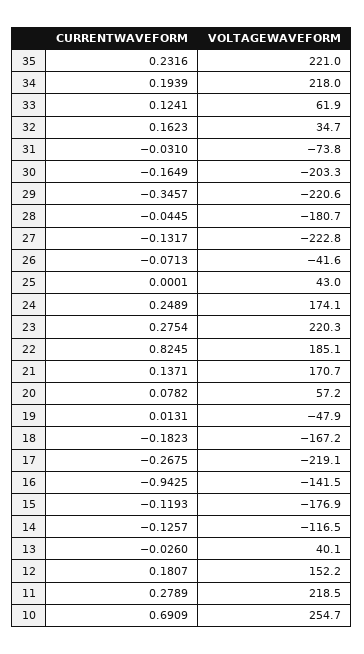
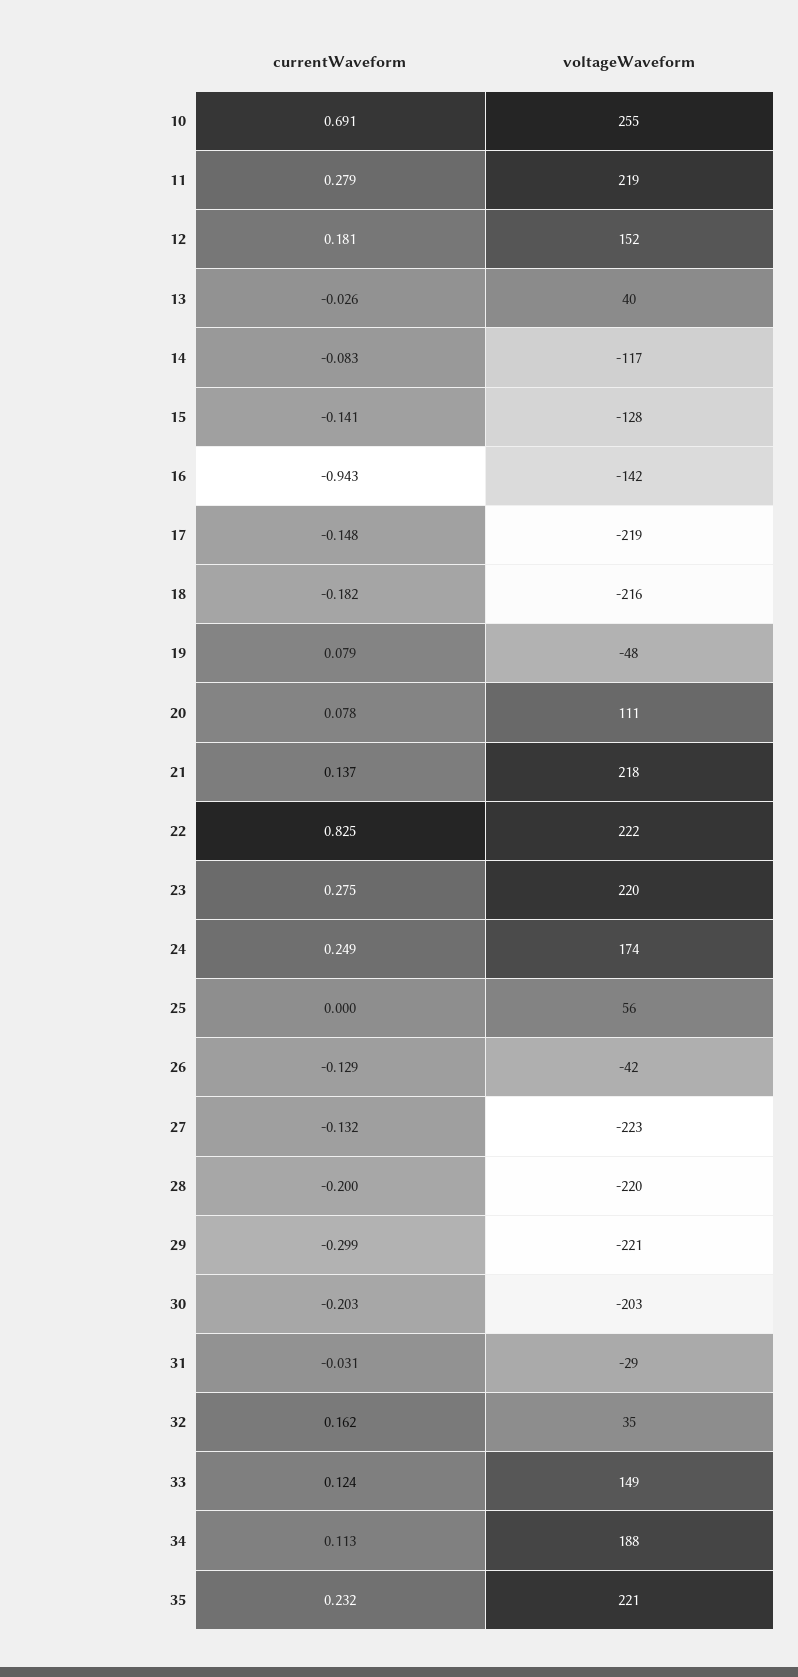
  {
    "CURRENTWAVEFORM": {
      "35": 0.2316,
-     "34": 0.1939,
+     "34": 0.113,
      "33": 0.1241,
      "32": 0.1623,
      "31": -0.031,
-     "30": -0.1649,
+     "30": -0.203,
-     "29": -0.3457,
+     "29": -0.299,
-     "28": -0.0445,
+     "28": -0.2,
      "27": -0.1317,
-     "26": -0.0713,
+     "26": -0.129,
      "25": 0.0001,
      "24": 0.2489,
      "23": 0.2754,
      "22": 0.8245,
      "21": 0.1371,
      "20": 0.0782,
-     "19": 0.0131,
+     "19": 0.079,
      "18": -0.1823,
-     "17": -0.2675,
+     "17": -0.148,
      "16": -0.9425,
-     "15": -0.1193,
+     "15": -0.141,
-     "14": -0.1257,
+     "14": -0.083,
      "13": -0.026,
      "12": 0.1807,
      "11": 0.2789,
      "10": 0.6909
    },
    "VOLTAGEWAVEFORM": {
      "35": 221,
-     "34": 218,
+     "34": 188,
-     "33": 61.9,
+     "33": 149,
      "32": 34.7,
-     "31": -73.8,
+     "31": -29,
      "30": -203.3,
      "29": -220.6,
-     "28": -180.7,
+     "28": -220,
      "27": -222.8,
      "26": -41.6,
-     "25": 43,
+     "25": 56,
      "24": 174.1,
      "23": 220.3,
-     "22": 185.1,
+     "22": 222,
-     "21": 170.7,
+     "21": 218,
-     "20": 57.2,
+     "20": 111,
      "19": -47.9,
-     "18": -167.2,
+     "18": -216,
      "17": -219.1,
      "16": -141.5,
-     "15": -176.9,
+     "15": -128,
      "14": -116.5,
      "13": 40.1,
      "12": 152.2,
      "11": 218.5,
      "10": 254.7
    }
  }

